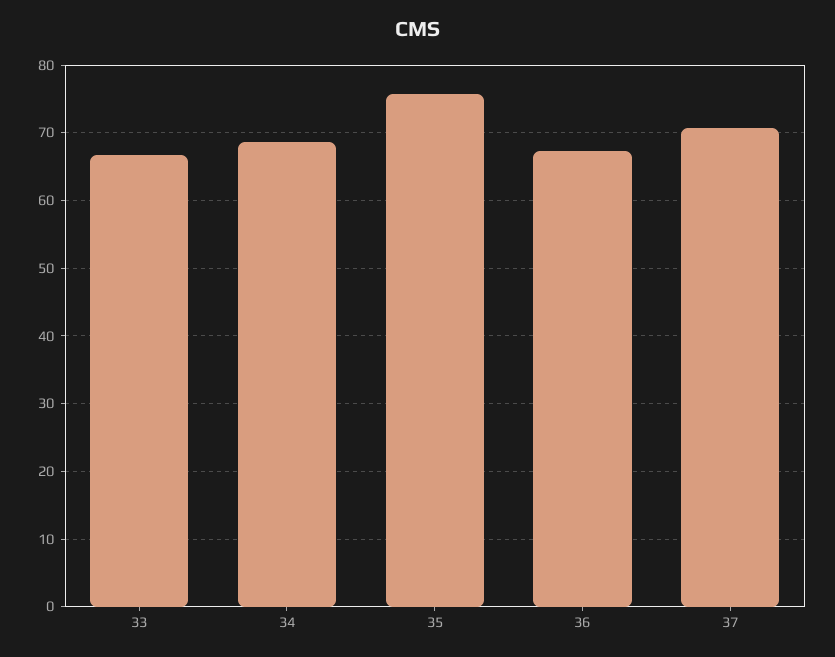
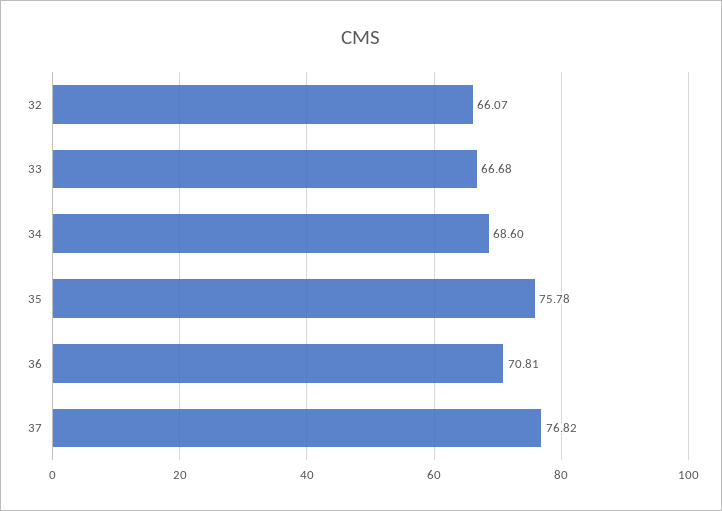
  {
    "33": 66.68,
    "34": 68.6,
    "35": 75.78,
-   "36": 67,
+   "36": 70.81,
-   "37": 71
+   "37": 76.82,
+   "32": 66.07
  }

